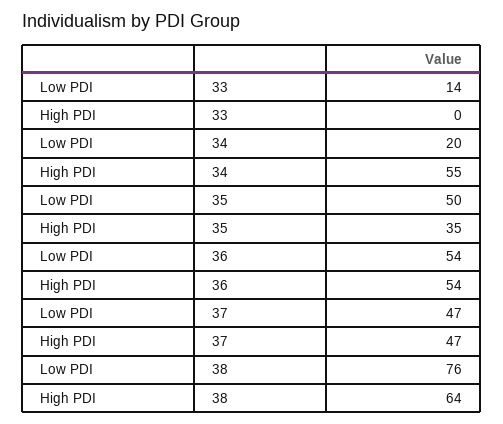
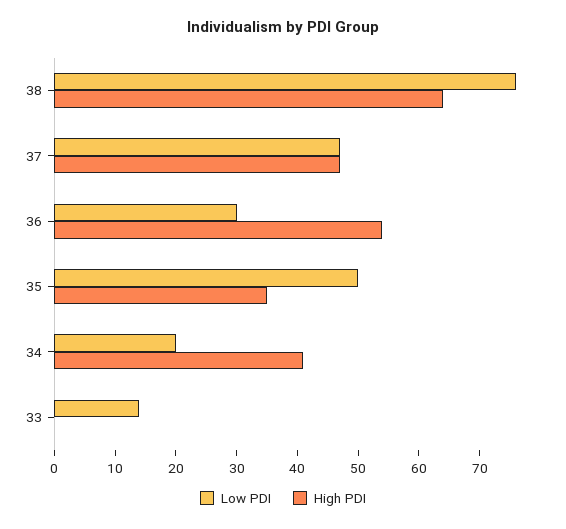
  {
    "Low PDI": {
      "33": 14,
      "34": 20,
      "35": 50,
-     "36": 54,
+     "36": 30,
      "37": 47,
      "38": 76
    },
    "High PDI": {
      "33": 0,
-     "34": 55,
+     "34": 40,
      "35": 35,
      "36": 54,
      "37": 47,
      "38": 64
    }
  }

